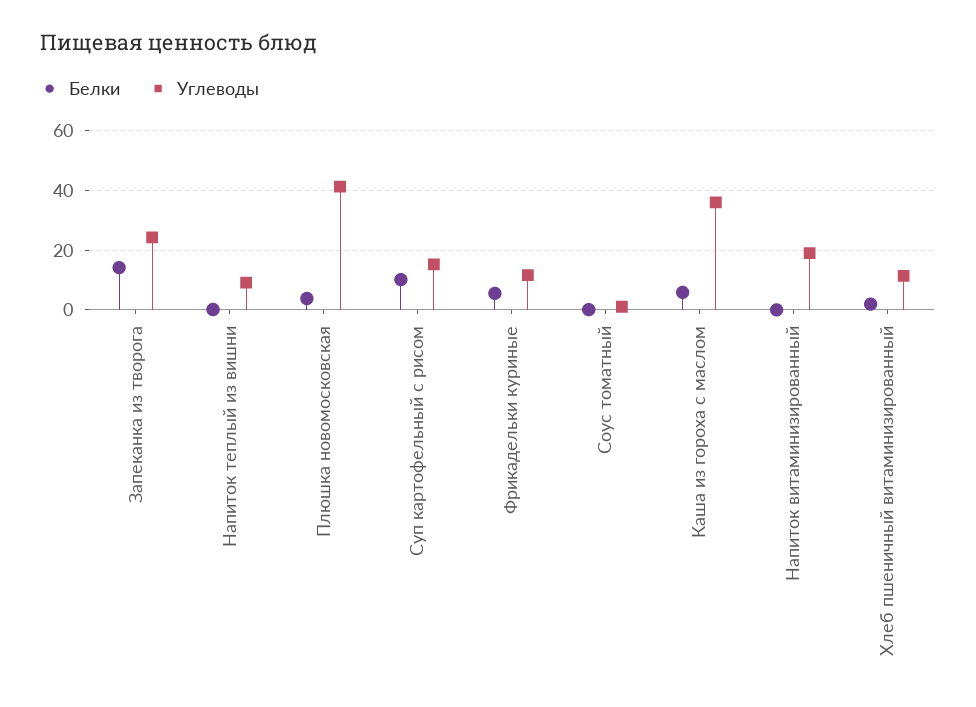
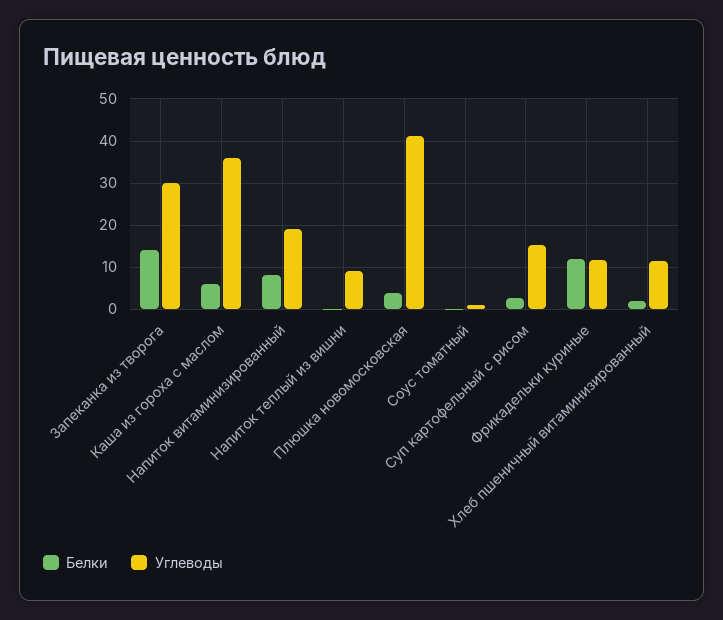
  {
    "Белки": {
      "Запеканка из творога": 14,
      "Напиток теплый из вишни": 0,
      "Плюшка новомосковская": 4,
-     "Суп картофельный с рисом": 10,
+     "Суп картофельный с рисом": 2,
-     "Фрикадельки куриные": 5,
+     "Фрикадельки куриные": 12,
      "Соус томатный": 0,
      "Каша из гороха с маслом": 6,
-     "Напиток витаминизированный": 0,
+     "Напиток витаминизированный": 8,
      "Хлеб пшеничный витаминизированный": 2
    },
    "Углеводы": {
-     "Запеканка из творога": 25,
+     "Запеканка из творога": 30,
      "Напиток теплый из вишни": 10,
      "Плюшка новомосковская": 42,
      "Суп картофельный с рисом": 16,
      "Фрикадельки куриные": 12,
      "Соус томатный": 2,
      "Каша из гороха с маслом": 36,
      "Напиток витаминизированный": 20,
      "Хлеб пшеничный витаминизированный": 12
    }
  }

